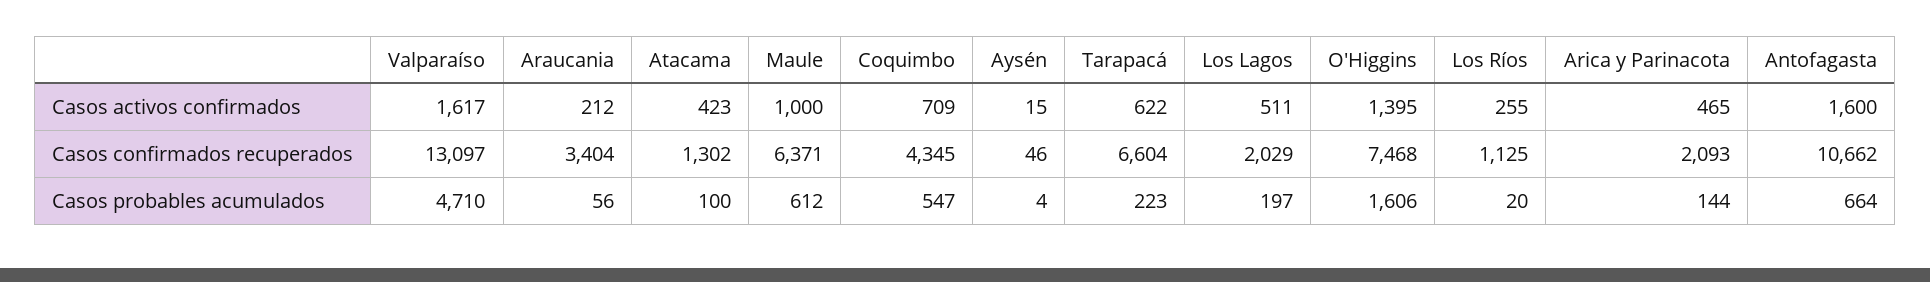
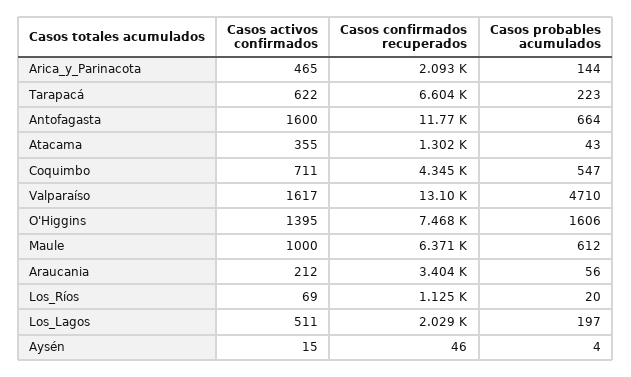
  {
    "Valparaíso": {
      "Casos activos confirmados": 1617,
      "Casos confirmados recuperados": 13097,
      "Casos probables acumulados": 4710
    },
    "Araucania": {
      "Casos activos confirmados": 212,
      "Casos confirmados recuperados": 3404,
      "Casos probables acumulados": 56
    },
    "Atacama": {
-     "Casos activos confirmados": 423,
+     "Casos activos confirmados": 355,
      "Casos confirmados recuperados": 1302,
-     "Casos probables acumulados": 100
+     "Casos probables acumulados": 43
    },
    "Maule": {
      "Casos activos confirmados": 1000,
      "Casos confirmados recuperados": 6371,
      "Casos probables acumulados": 612
    },
    "Coquimbo": {
-     "Casos activos confirmados": 709,
+     "Casos activos confirmados": 711,
      "Casos confirmados recuperados": 4345,
      "Casos probables acumulados": 547
    },
    "Aysén": {
      "Casos activos confirmados": 15,
      "Casos confirmados recuperados": 46,
      "Casos probables acumulados": 4
    },
    "Tarapacá": {
      "Casos activos confirmados": 622,
      "Casos confirmados recuperados": 6604,
      "Casos probables acumulados": 223
    },
    "Los Lagos": {
      "Casos activos confirmados": 511,
      "Casos confirmados recuperados": 2029,
      "Casos probables acumulados": 197
    },
    "O'Higgins": {
      "Casos activos confirmados": 1395,
      "Casos confirmados recuperados": 7468,
      "Casos probables acumulados": 1606
    },
    "Los Ríos": {
-     "Casos activos confirmados": 255,
+     "Casos activos confirmados": 69,
      "Casos confirmados recuperados": 1125,
      "Casos probables acumulados": 20
    },
    "Arica y Parinacota": {
      "Casos activos confirmados": 465,
      "Casos confirmados recuperados": 2093,
      "Casos probables acumulados": 144
    },
    "Antofagasta": {
      "Casos activos confirmados": 1600,
-     "Casos confirmados recuperados": 10662,
+     "Casos confirmados recuperados": 11770,
      "Casos probables acumulados": 664
    }
  }

